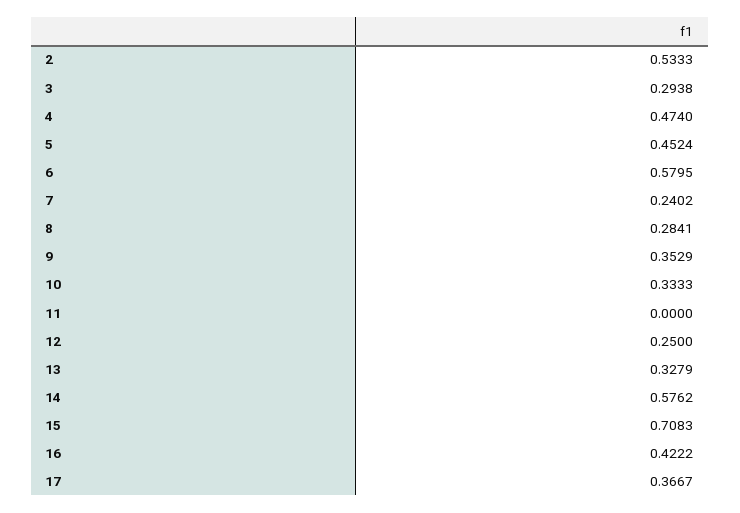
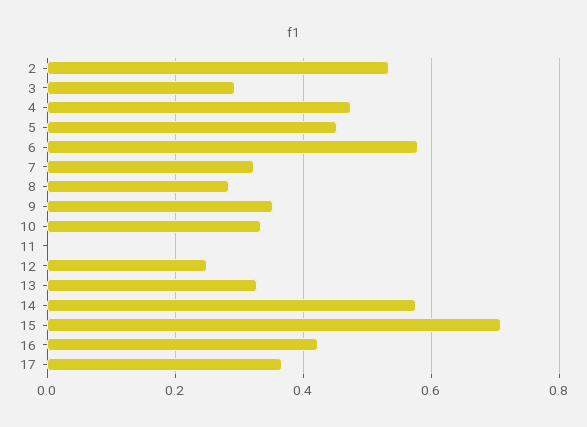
  {
    "2": 0.5333,
    "3": 0.2938,
    "4": 0.474,
    "5": 0.4524,
    "6": 0.5795,
-   "7": 0.2402,
+   "7": 0.32,
    "8": 0.2841,
    "9": 0.3529,
    "10": 0.3333,
    "11": 0,
    "12": 0.25,
    "13": 0.3279,
    "14": 0.5762,
    "15": 0.7083,
    "16": 0.4222,
    "17": 0.3667
  }

